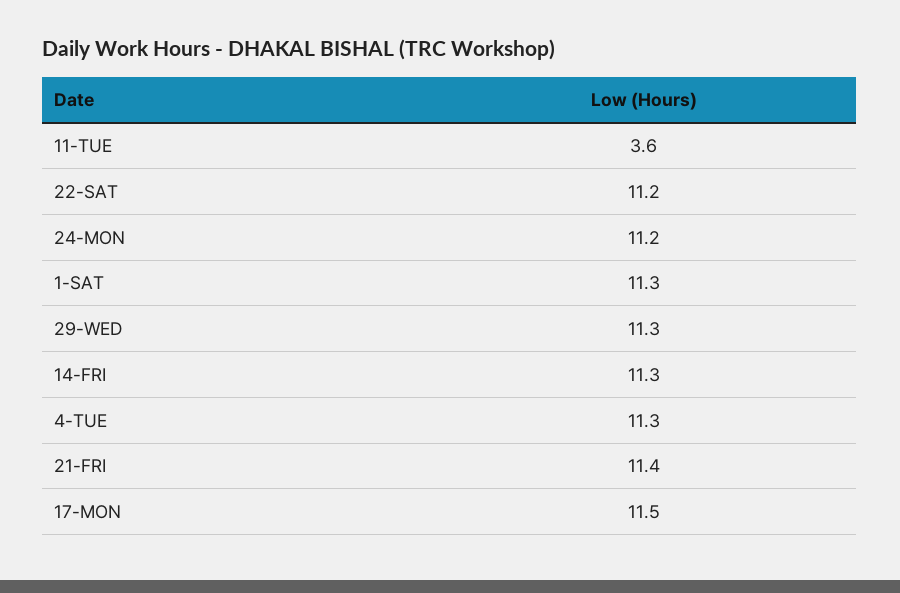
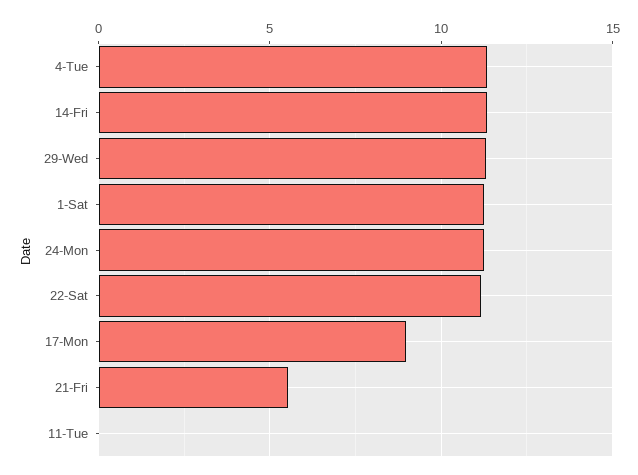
  {
-   "11-TUE": 3.6,
+   "11-TUE": 0,
    "22-SAT": 11.2,
    "24-MON": 11.2,
    "1-SAT": 11.3,
    "29-WED": 11.3,
    "14-FRI": 11.3,
    "4-TUE": 11.3,
-   "21-FRI": 11.4,
+   "21-FRI": 5.5,
-   "17-MON": 11.5
+   "17-MON": 9
  }

